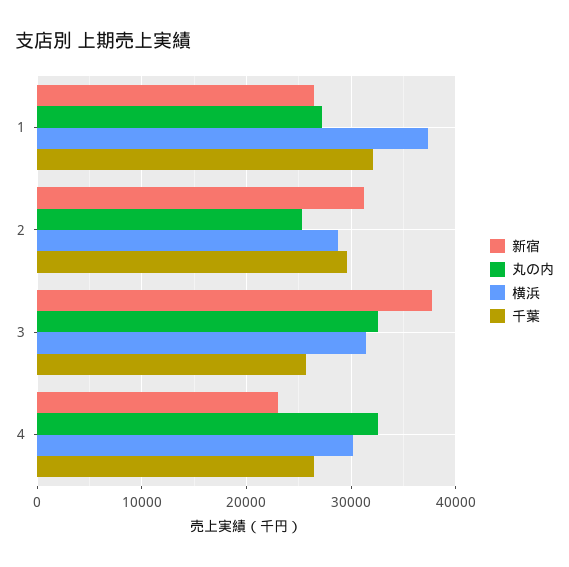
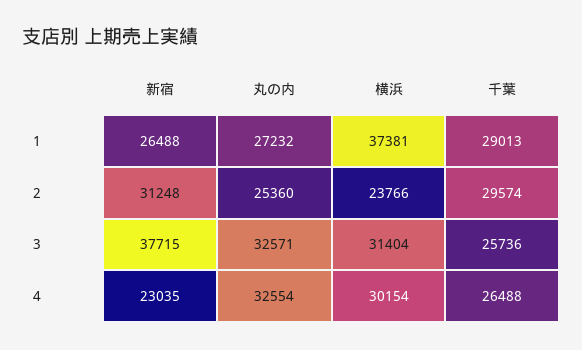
  {
    "新宿": {
      "1": 26488,
      "2": 31248,
      "3": 37715,
      "4": 23035
    },
    "丸の内": {
      "1": 27232,
      "2": 25360,
      "3": 32571,
      "4": 32554
    },
    "横浜": {
      "1": 37381,
-     "2": 29000,
+     "2": 23766,
      "3": 31404,
      "4": 30154
    },
    "千葉": {
-     "1": 32000,
+     "1": 29013,
      "2": 29574,
      "3": 25736,
      "4": 26488
    }
  }

